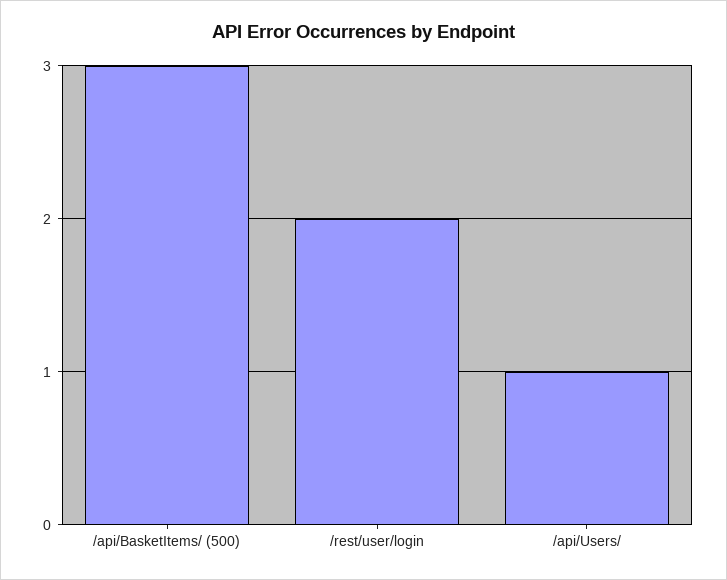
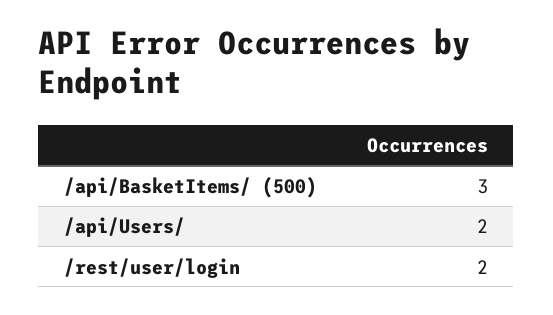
  {
    "/api/BasketItems/ (500)": 3,
    "/rest/user/login": 2,
-   "/api/Users/": 1
+   "/api/Users/": 2
  }

